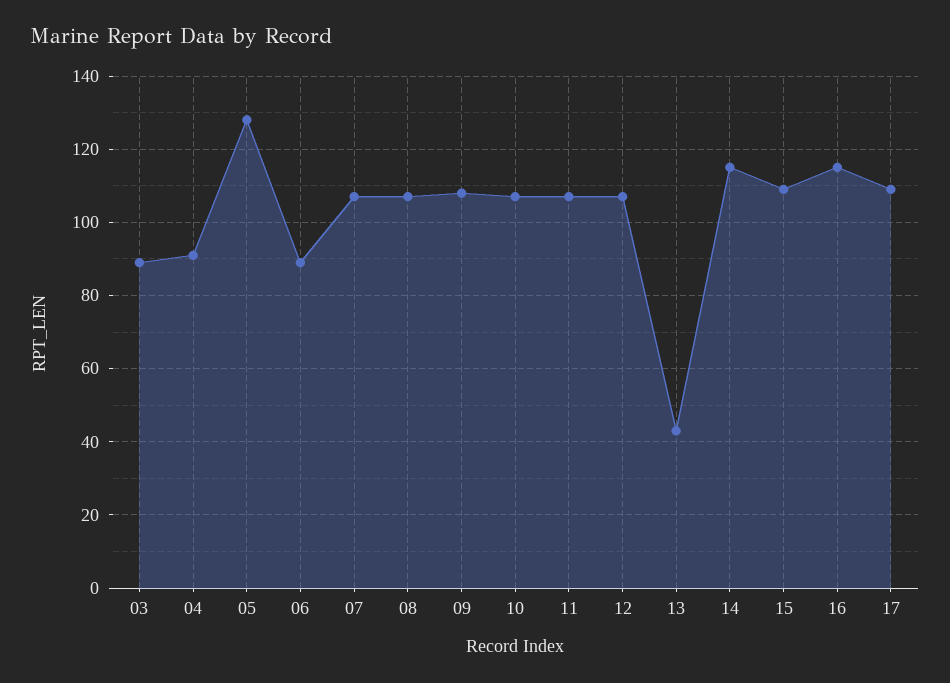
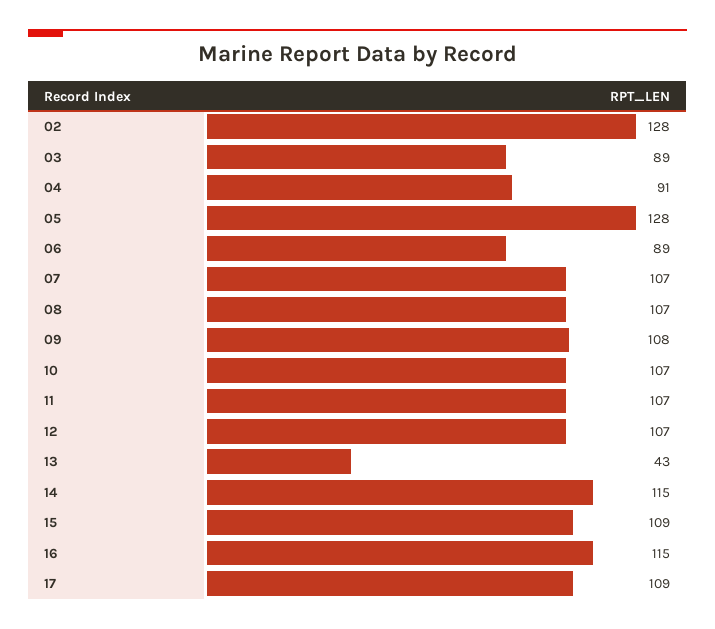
  {
    "03": 89,
    "04": 91,
    "05": 128,
    "06": 89,
    "07": 107,
    "08": 107,
    "09": 108,
    "10": 107,
    "11": 107,
    "12": 107,
    "13": 43,
    "14": 115,
    "15": 109,
    "16": 115,
-   "17": 109
+   "17": 109,
+   "02": 128
  }

